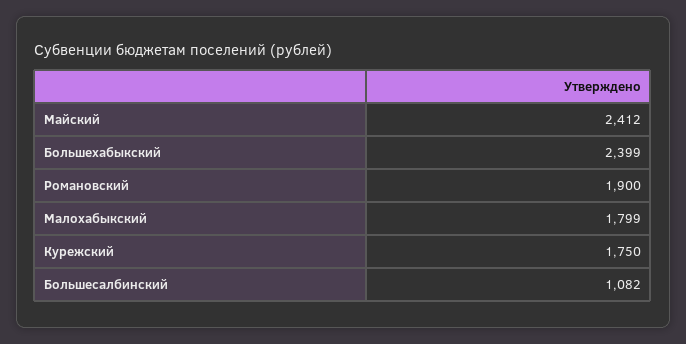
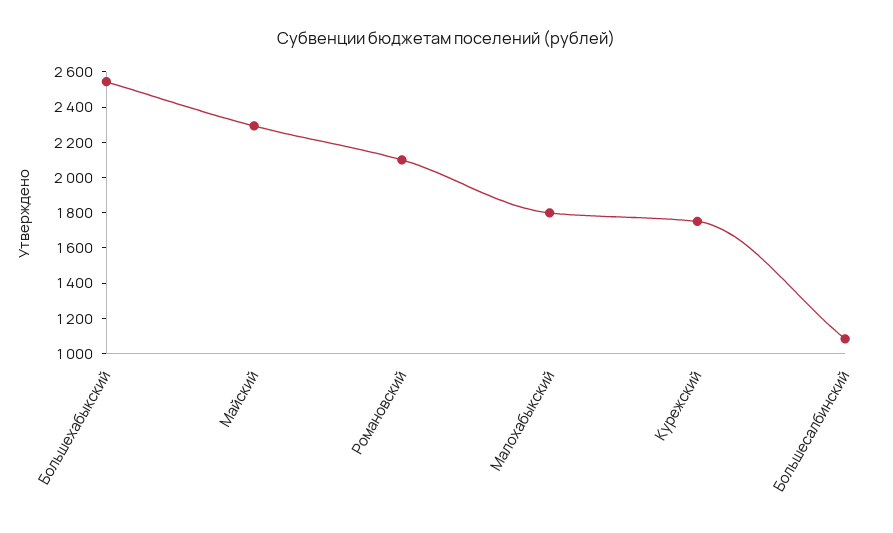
  {
-   "Майский": 2412,
+   "Майский": 2300,
-   "Большехабыкский": 2399,
+   "Большехабыкский": 2550,
-   "Романовский": 1900,
+   "Романовский": 2100,
    "Малохабыкский": 1799,
    "Курежский": 1750,
    "Большесалбинский": 1082
  }

